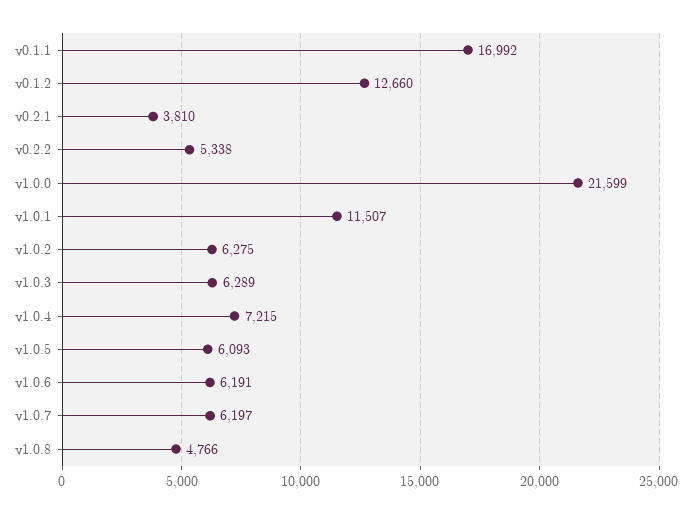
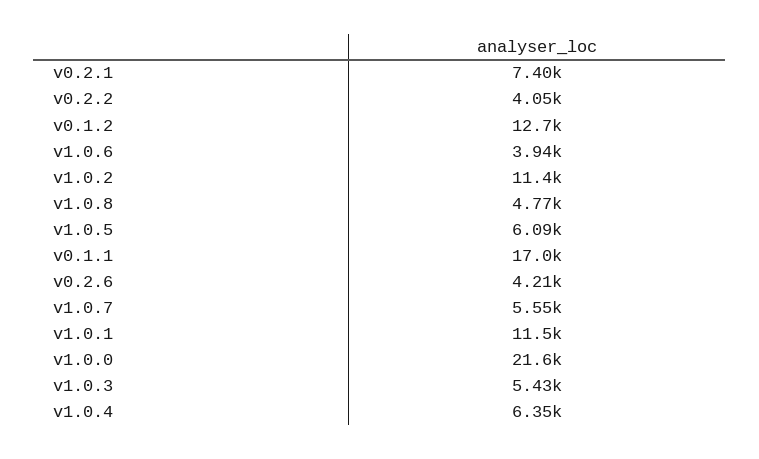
  {
    "v0.1.1": 16992,
    "v0.1.2": 12660,
-   "v0.2.1": 3810,
+   "v0.2.1": 7400,
-   "v0.2.2": 5338,
+   "v0.2.2": 4050,
    "v1.0.0": 21599,
    "v1.0.1": 11507,
-   "v1.0.2": 6275,
+   "v1.0.2": 11400,
-   "v1.0.3": 6289,
+   "v1.0.3": 5430,
-   "v1.0.4": 7215,
+   "v1.0.4": 6350,
    "v1.0.5": 6093,
-   "v1.0.6": 6191,
+   "v1.0.6": 3940,
-   "v1.0.7": 6197,
+   "v1.0.7": 5550,
-   "v1.0.8": 4766
+   "v1.0.8": 4766,
+   "v0.2.6": 4210
  }

